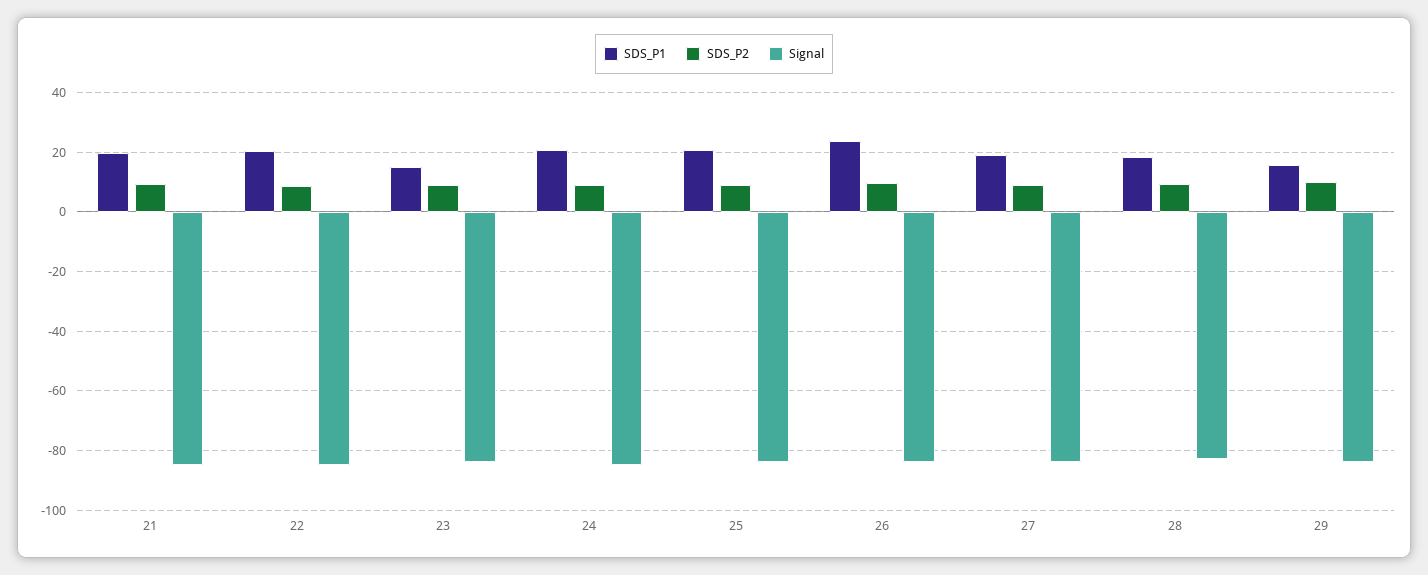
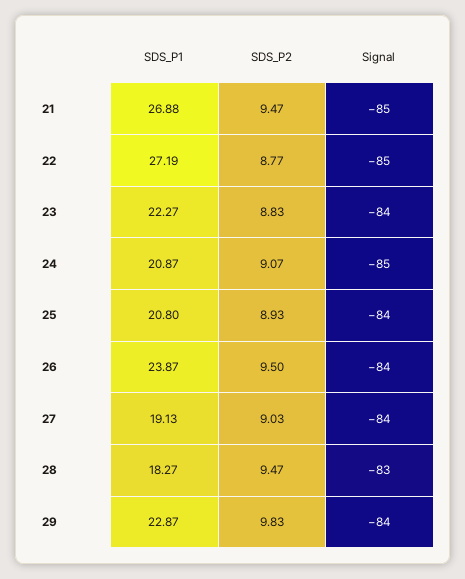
  {
    "SDS_P1": {
-     "21": 20,
+     "21": 26.88,
-     "22": 20,
+     "22": 27.19,
-     "23": 15,
+     "23": 22.27,
      "24": 20.87,
      "25": 20.8,
      "26": 23.87,
      "27": 19.13,
      "28": 18.27,
-     "29": 15
+     "29": 22.87
    },
    "SDS_P2": {
      "21": 9.47,
      "22": 8.77,
      "23": 8.83,
      "24": 9.07,
      "25": 8.93,
      "26": 9.5,
      "27": 9.03,
      "28": 9.47,
      "29": 9.83
    },
    "Signal": {
      "21": -85,
      "22": -85,
      "23": -84,
      "24": -85,
      "25": -84,
      "26": -84,
      "27": -84,
      "28": -83,
      "29": -84
    }
  }

